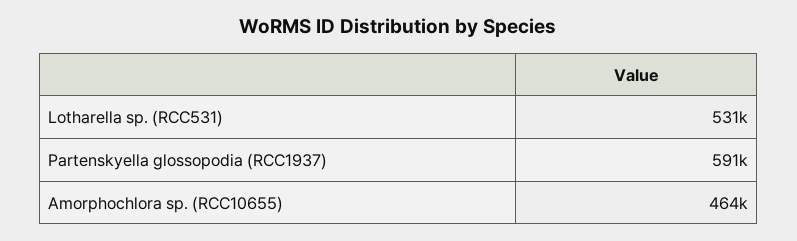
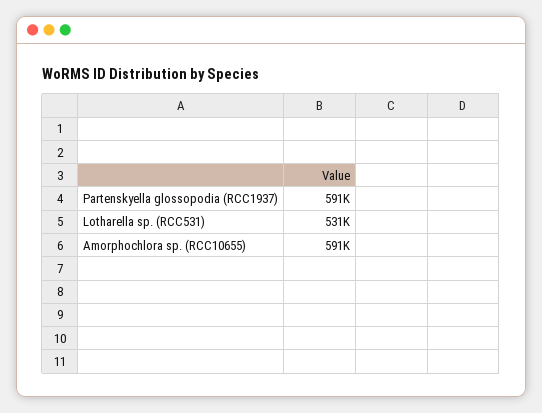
  {
    "Lotharella sp. (RCC531)": 531000,
    "Partenskyella glossopodia (RCC1937)": 591000,
-   "Amorphochlora sp. (RCC10655)": 464000
+   "Amorphochlora sp. (RCC10655)": 591000
  }

